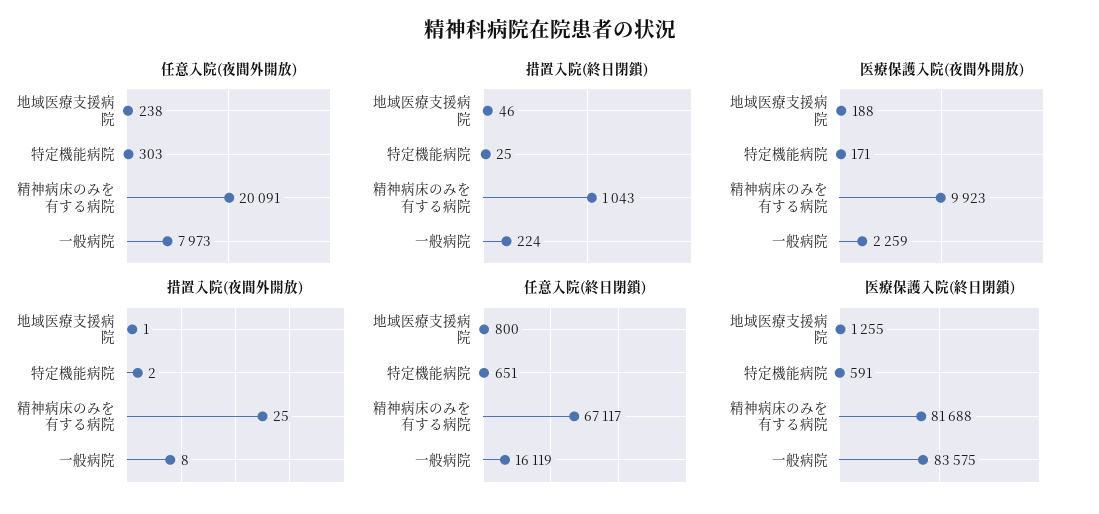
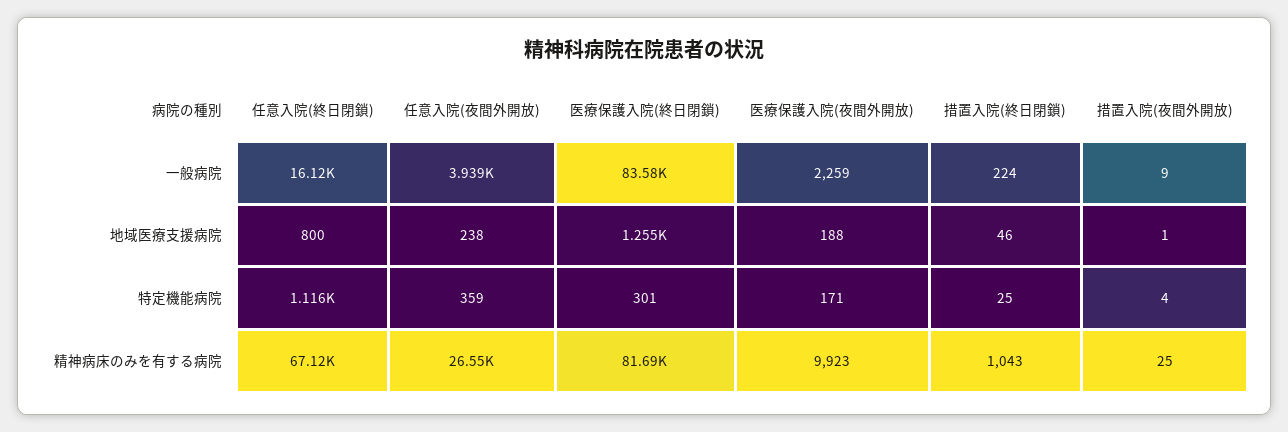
  {
    "任意入院(夜間外開放)": {
      "地域医療支援病院": 238,
-     "特定機能病院": 303,
+     "特定機能病院": 359,
-     "精神病床のみを有する病院": 20091,
+     "精神病床のみを有する病院": 26550,
-     "一般病院": 7973
+     "一般病院": 3939
    },
    "措置入院(終日閉鎖)": {
      "地域医療支援病院": 46,
      "特定機能病院": 25,
      "精神病床のみを有する病院": 1043,
      "一般病院": 224
    },
    "医療保護入院(夜間外開放)": {
      "地域医療支援病院": 188,
      "特定機能病院": 171,
      "精神病床のみを有する病院": 9923,
      "一般病院": 2259
    },
    "措置入院(夜間外開放)": {
      "地域医療支援病院": 1,
-     "特定機能病院": 2,
+     "特定機能病院": 4,
      "精神病床のみを有する病院": 25,
-     "一般病院": 8
+     "一般病院": 9
    },
    "任意入院(終日閉鎖)": {
      "地域医療支援病院": 800,
-     "特定機能病院": 651,
+     "特定機能病院": 1116,
      "精神病床のみを有する病院": 67117,
      "一般病院": 16119
    },
    "医療保護入院(終日閉鎖)": {
      "地域医療支援病院": 1255,
-     "特定機能病院": 591,
+     "特定機能病院": 301,
      "精神病床のみを有する病院": 81688,
      "一般病院": 83575
    }
  }

